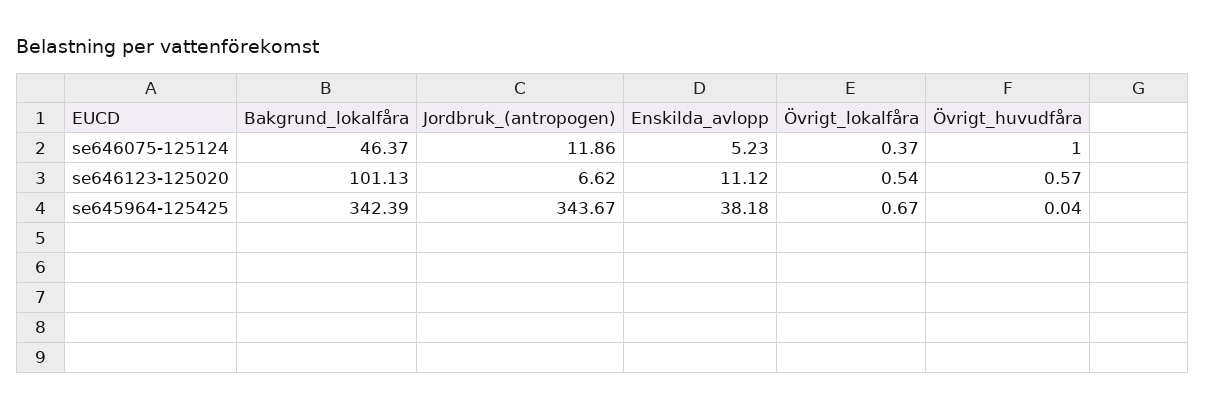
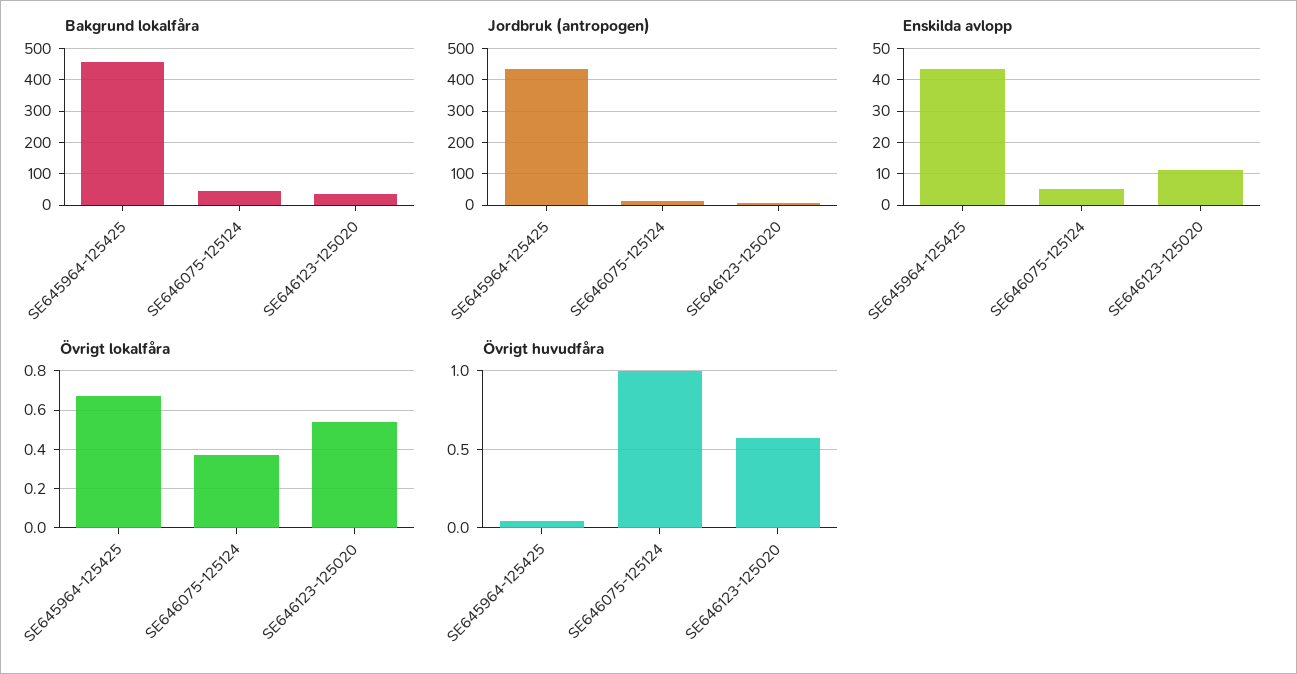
  {
    "Bakgrund_lokalfåra": {
      "se646075-125124": 46.37,
-     "se646123-125020": 101.13,
+     "se646123-125020": 40,
-     "se645964-125425": 342.39
+     "se645964-125425": 460
    },
    "Jordbruk_(antropogen)": {
      "se646075-125124": 11.86,
      "se646123-125020": 6.62,
-     "se645964-125425": 343.67
+     "se645964-125425": 440
    },
    "Enskilda_avlopp": {
      "se646075-125124": 5.23,
      "se646123-125020": 11.12,
-     "se645964-125425": 38.18
+     "se645964-125425": 44
    },
    "Övrigt_lokalfåra": {
      "se646075-125124": 0.37,
      "se646123-125020": 0.54,
      "se645964-125425": 0.67
    },
    "Övrigt_huvudfåra": {
      "se646075-125124": 1,
      "se646123-125020": 0.57,
      "se645964-125425": 0.04
    }
  }

